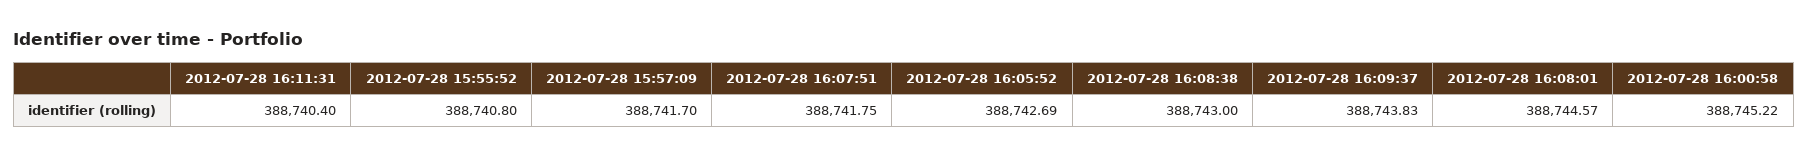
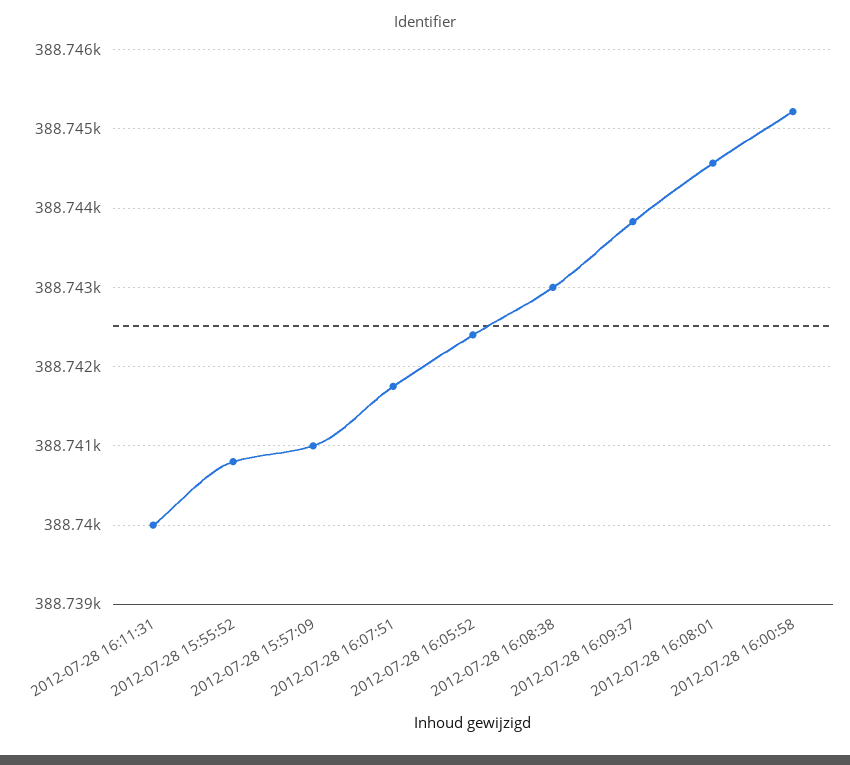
  {
-   "2012-07-28 16:11:31": 388740.4,
+   "2012-07-28 16:11:31": 388740,
    "2012-07-28 15:55:52": 388740.8,
-   "2012-07-28 15:57:09": 388741.7,
+   "2012-07-28 15:57:09": 388741,
    "2012-07-28 16:07:51": 388741.75,
-   "2012-07-28 16:05:52": 388742.69,
+   "2012-07-28 16:05:52": 388742.4,
    "2012-07-28 16:08:38": 388743,
    "2012-07-28 16:09:37": 388743.83,
    "2012-07-28 16:08:01": 388744.57,
    "2012-07-28 16:00:58": 388745.22
  }

